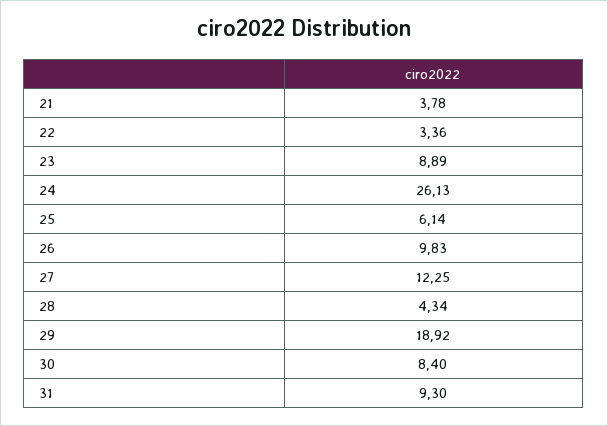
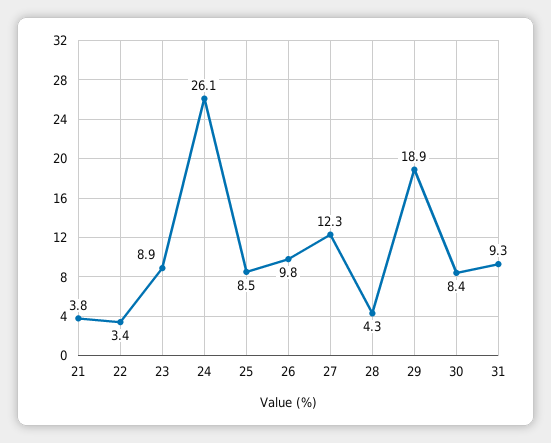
  {
    "21": 3.78,
    "22": 3.36,
    "23": 8.89,
    "24": 26.13,
-   "25": 6.14,
+   "25": 8.5,
    "26": 9.83,
    "27": 12.25,
    "28": 4.34,
    "29": 18.92,
    "30": 8.4,
    "31": 9.3
  }

